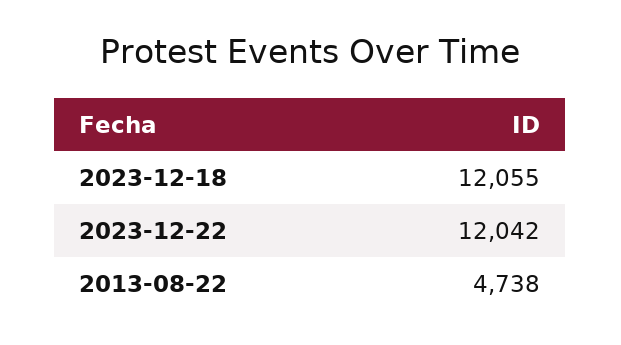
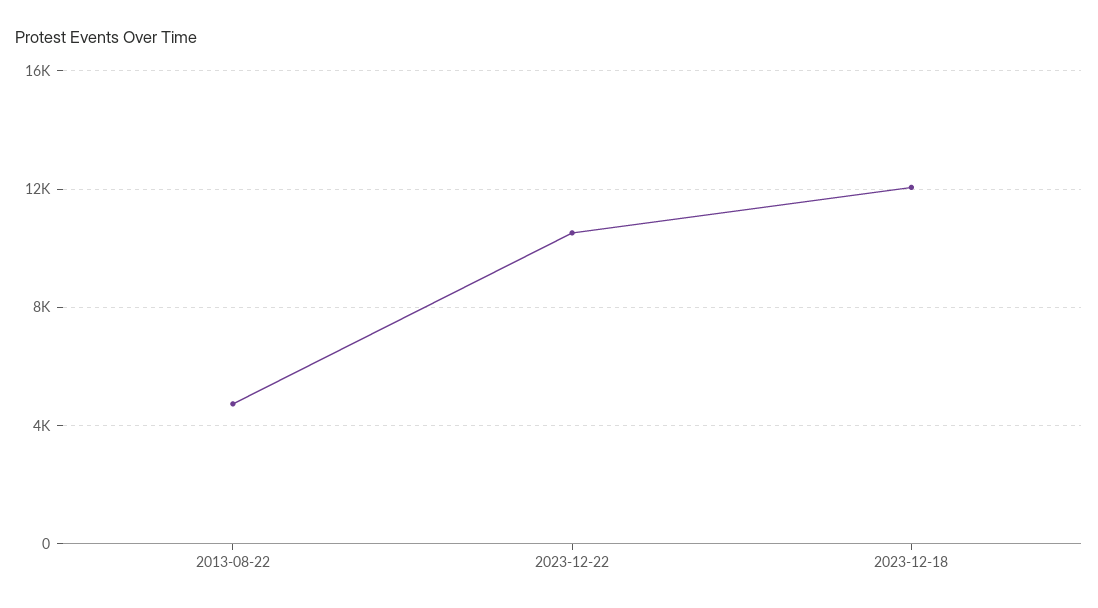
  {
    "2023-12-18": 12055,
-   "2023-12-22": 12042,
+   "2023-12-22": 10500,
    "2013-08-22": 4738
  }

